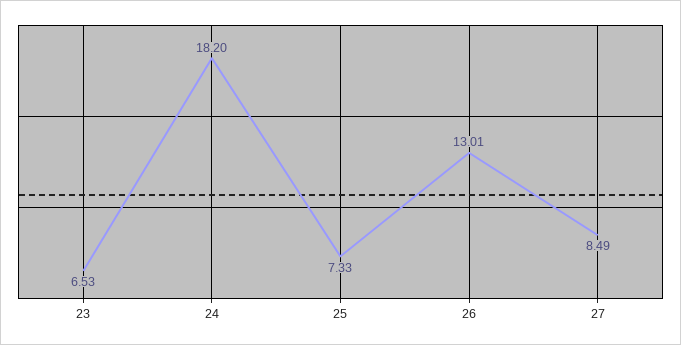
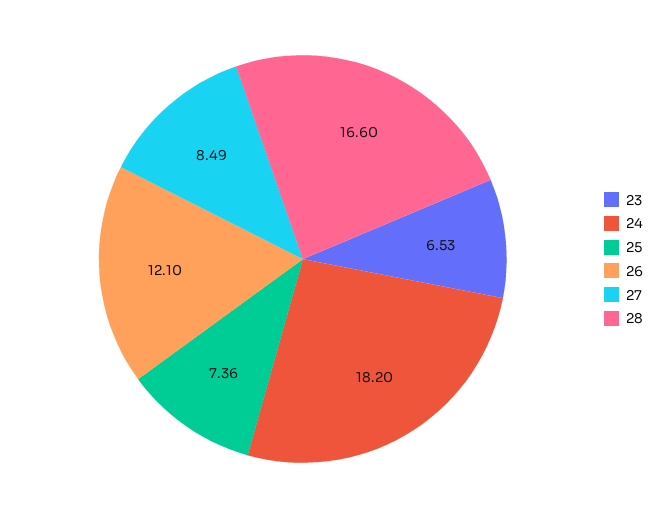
  {
    "23": 6.53,
    "24": 18.2,
-   "25": 7.33,
+   "25": 7.36,
-   "26": 13.01,
+   "26": 12.1,
-   "27": 8.49
+   "27": 8.49,
+   "28": 16.6
  }

